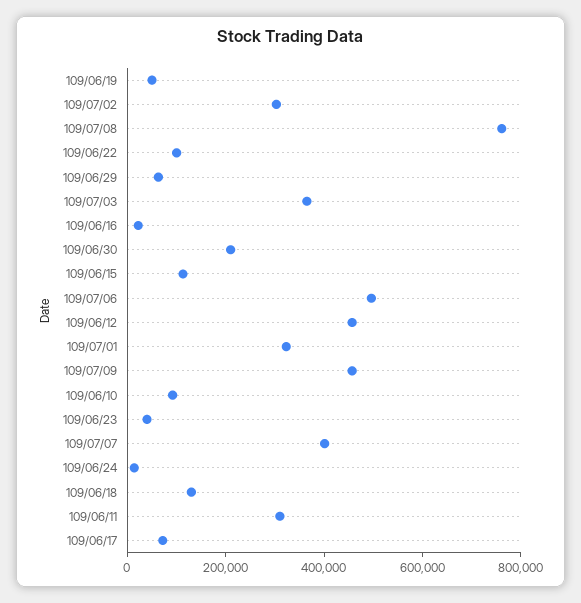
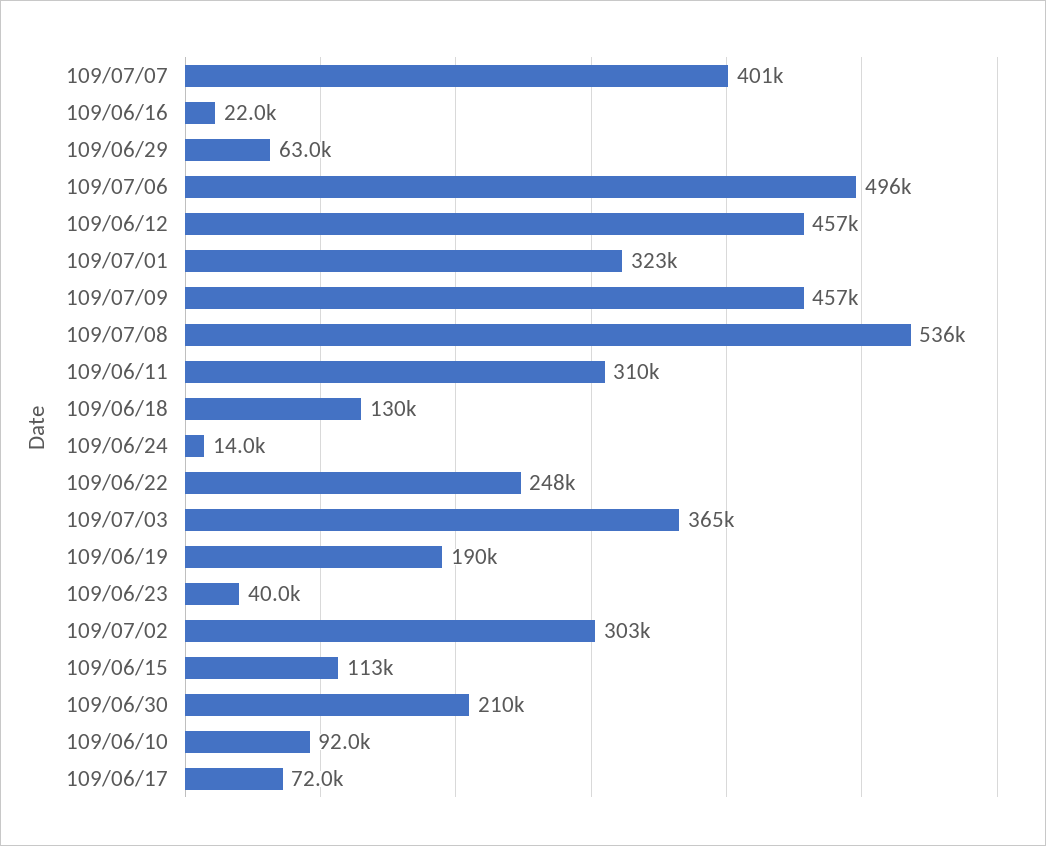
  {
-   "109/06/19": 50000,
+   "109/06/19": 190000,
    "109/07/02": 303000,
-   "109/07/08": 750000,
+   "109/07/08": 536000,
-   "109/06/22": 100000,
+   "109/06/22": 248000,
    "109/06/29": 63000,
    "109/07/03": 365000,
    "109/06/16": 22000,
    "109/06/30": 210000,
    "109/06/15": 113000,
    "109/07/06": 496000,
    "109/06/12": 457000,
    "109/07/01": 323000,
    "109/07/09": 457000,
    "109/06/10": 92000,
    "109/06/23": 40000,
    "109/07/07": 401000,
    "109/06/24": 14000,
    "109/06/18": 130000,
    "109/06/11": 310000,
    "109/06/17": 72000
  }

